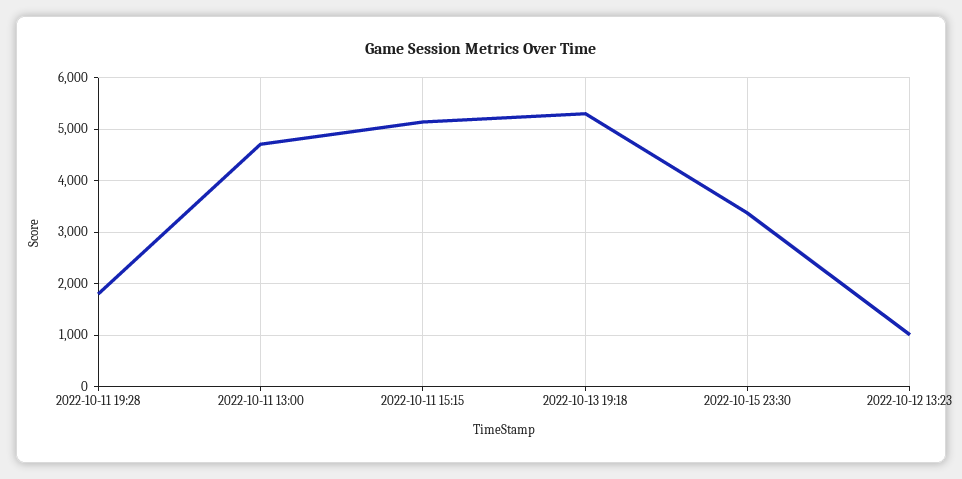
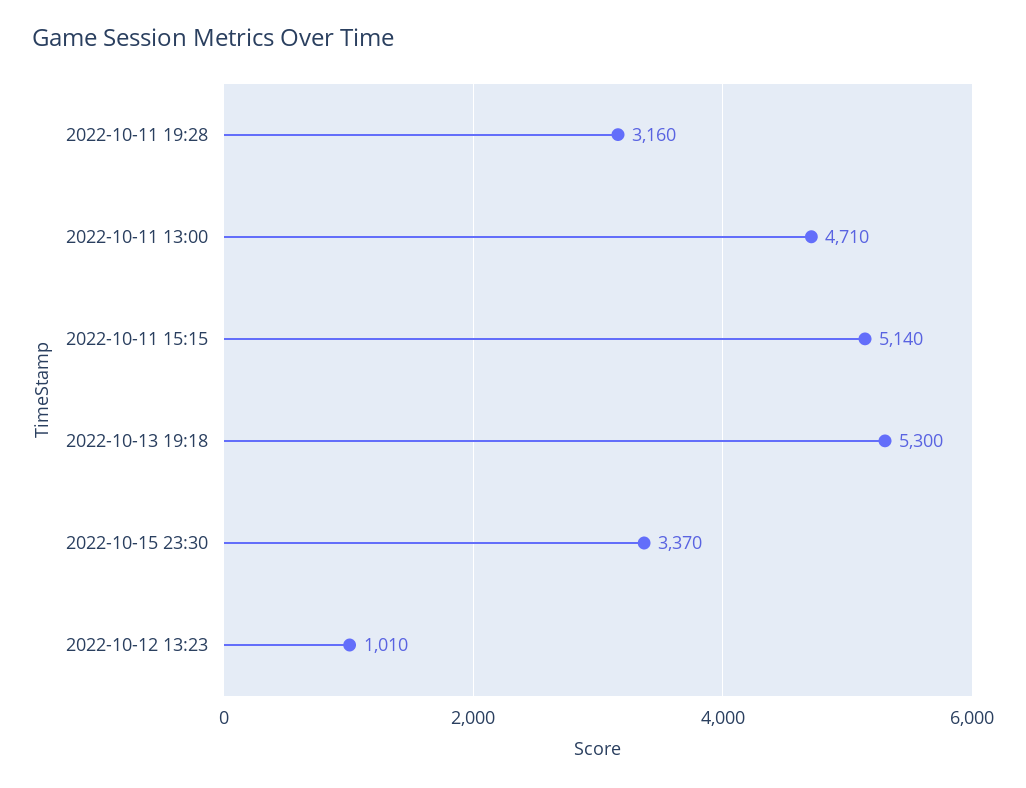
  {
-   "2022-10-11 19:28": 1800,
+   "2022-10-11 19:28": 3160,
    "2022-10-11 13:00": 4710,
    "2022-10-11 15:15": 5140,
    "2022-10-13 19:18": 5300,
    "2022-10-15 23:30": 3370,
    "2022-10-12 13:23": 1010
  }

